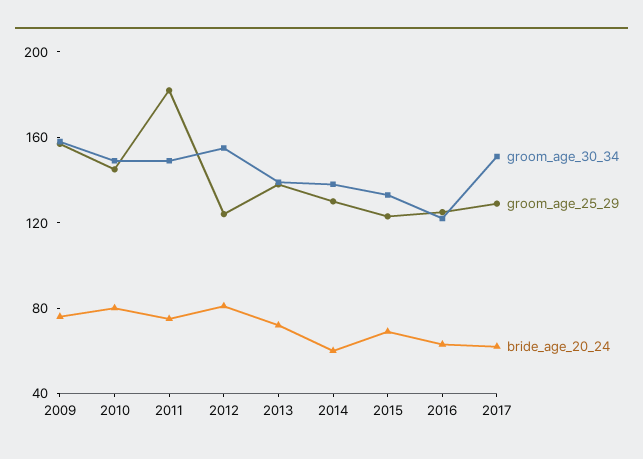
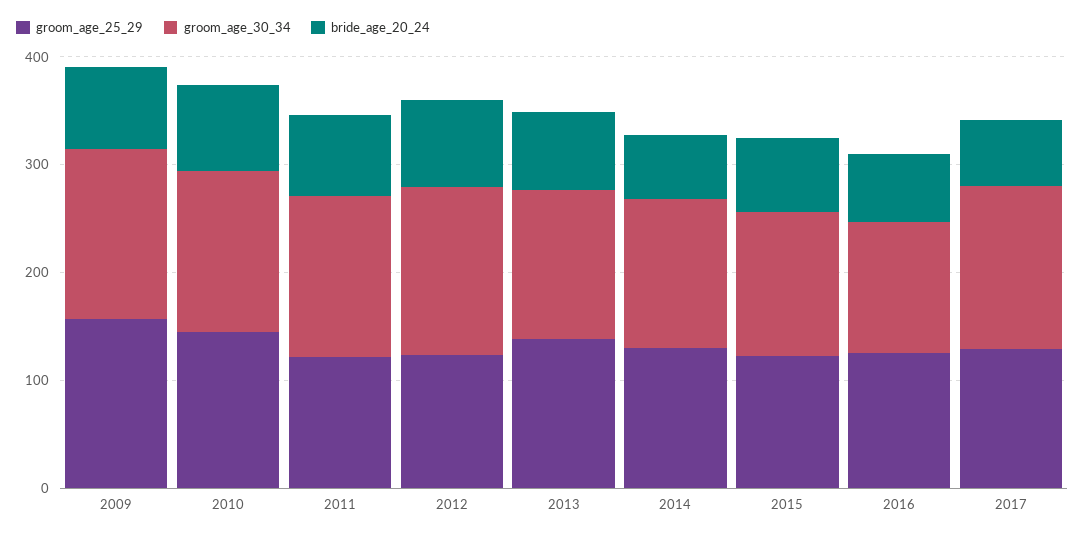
  {
    "groom_age_30_34": {
      "2009": 160,
      "2010": 150,
      "2011": 150,
      "2012": 160,
      "2013": 140,
      "2014": 140,
      "2015": 130,
      "2016": 120,
      "2017": 150
    },
    "groom_age_25_29": {
      "2009": 160,
      "2010": 150,
-     "2011": 180,
+     "2011": 120,
      "2012": 120,
      "2013": 140,
      "2014": 130,
      "2015": 120,
      "2016": 130,
      "2017": 130
    },
    "bride_age_20_24": {
      "2009": 80,
      "2010": 80,
      "2011": 80,
      "2012": 80,
      "2013": 70,
      "2014": 60,
      "2015": 70,
      "2016": 60,
      "2017": 60
    }
  }

